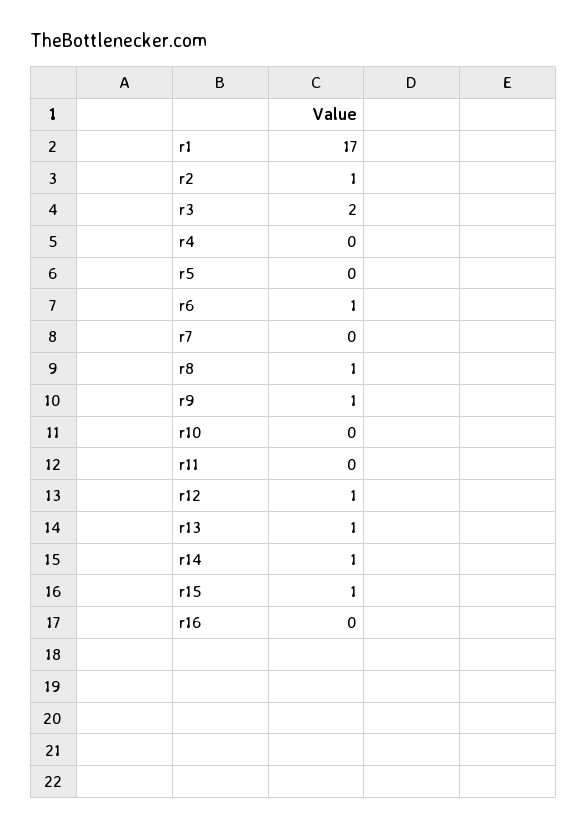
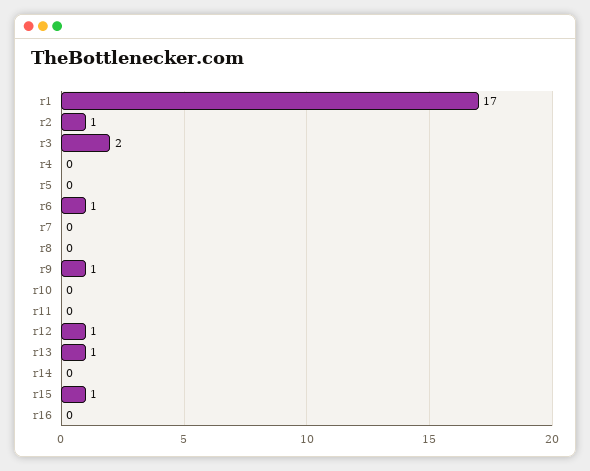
  {
    "r1": 17,
    "r2": 1,
    "r3": 2,
    "r4": 0,
    "r5": 0,
    "r6": 1,
    "r7": 0,
-   "r8": 1,
+   "r8": 0,
    "r9": 1,
    "r10": 0,
    "r11": 0,
    "r12": 1,
    "r13": 1,
-   "r14": 1,
+   "r14": 0,
    "r15": 1,
    "r16": 0
  }

